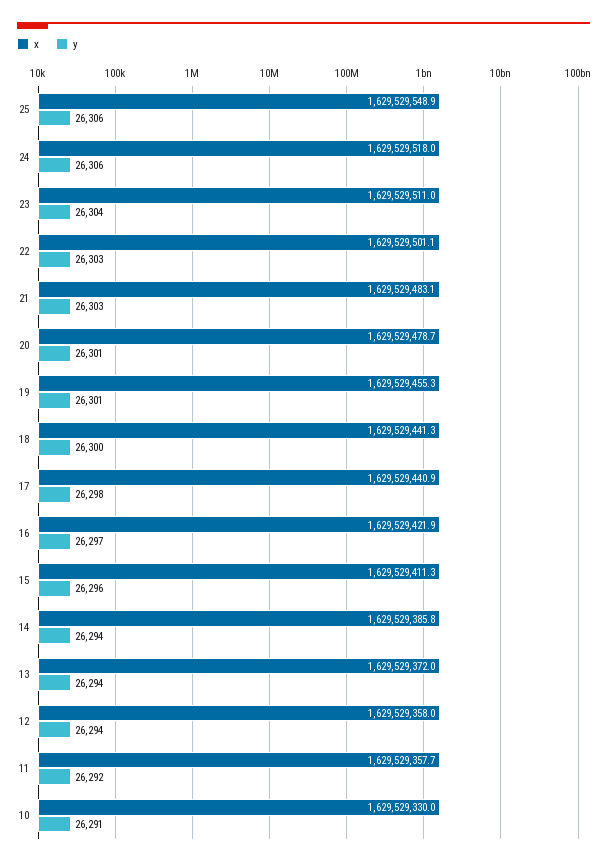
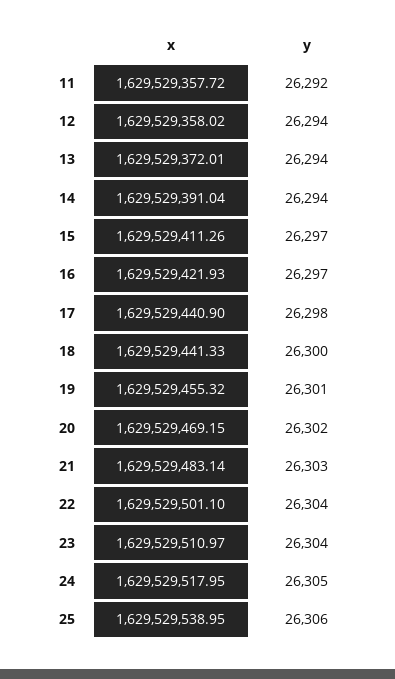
  {
    "x": {
-     "25": 1629529548.9,
+     "25": 1629529538.95,
      "24": 1629529517.95,
      "23": 1629529510.97,
      "22": 1629529501.1,
      "21": 1629529483.14,
-     "20": 1629529478.7,
+     "20": 1629529469.15,
      "19": 1629529455.32,
      "18": 1629529441.33,
      "17": 1629529440.9,
      "16": 1629529421.93,
      "15": 1629529411.26,
-     "14": 1629529385.8,
+     "14": 1629529391.04,
      "13": 1629529372.01,
      "12": 1629529358.02,
-     "11": 1629529357.72,
+     "11": 1629529357.72
-     "10": 1629529330
    },
    "y": {
      "25": 26306,
-     "24": 26306,
+     "24": 26305,
      "23": 26304,
-     "22": 26303,
+     "22": 26304,
      "21": 26303,
-     "20": 26301,
+     "20": 26302,
      "19": 26301,
      "18": 26300,
      "17": 26298,
      "16": 26297,
-     "15": 26296,
+     "15": 26297,
      "14": 26294,
      "13": 26294,
      "12": 26294,
-     "11": 26292,
+     "11": 26292
-     "10": 26291
    }
  }

